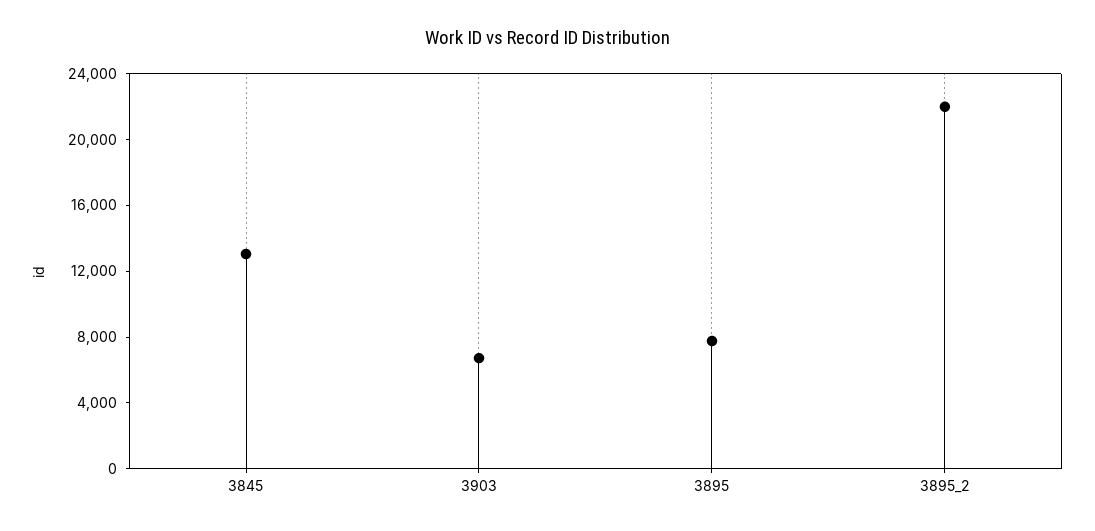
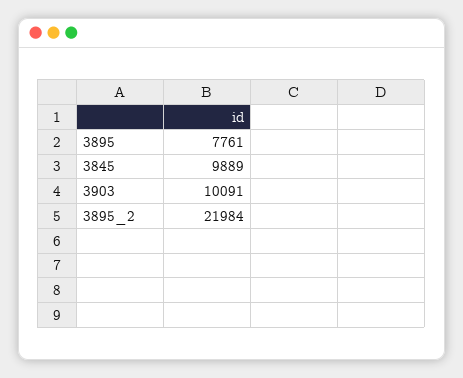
  {
-   "3845": 13000,
+   "3845": 9889,
-   "3903": 7000,
+   "3903": 10091,
    "3895": 7761,
    "3895_2": 21984
  }

